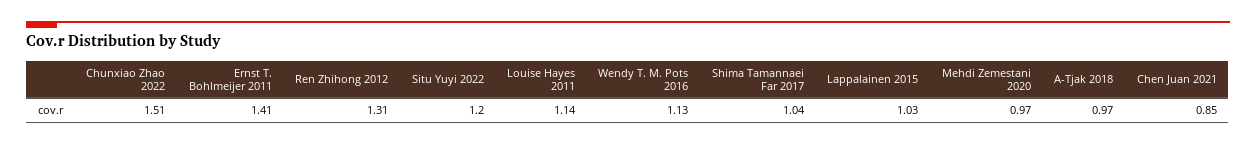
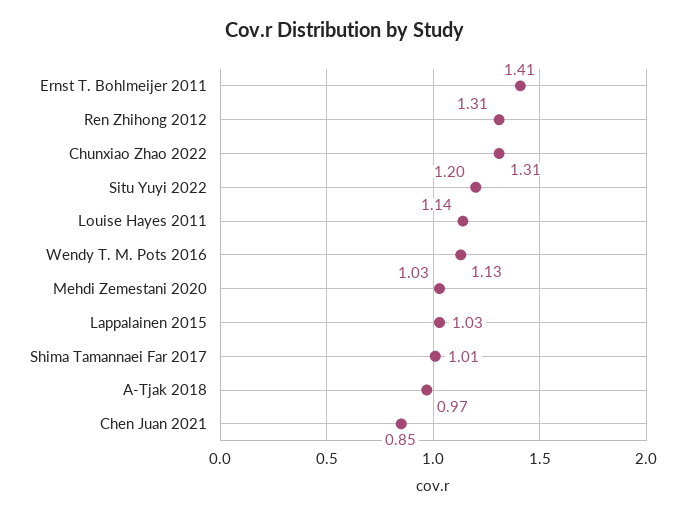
  {
-   "Chunxiao Zhao 2022": 1.51,
+   "Chunxiao Zhao 2022": 1.31,
    "Ernst T. Bohlmeijer 2011": 1.41,
    "Ren Zhihong 2012": 1.31,
    "Situ Yuyi 2022": 1.2,
    "Louise Hayes 2011": 1.14,
    "Wendy T. M. Pots 2016": 1.13,
-   "Shima Tamannaei Far 2017": 1.04,
+   "Shima Tamannaei Far 2017": 1.01,
    "Lappalainen 2015": 1.03,
-   "Mehdi Zemestani 2020": 0.97,
+   "Mehdi Zemestani 2020": 1.03,
    "A-Tjak 2018": 0.97,
    "Chen Juan 2021": 0.85
  }

